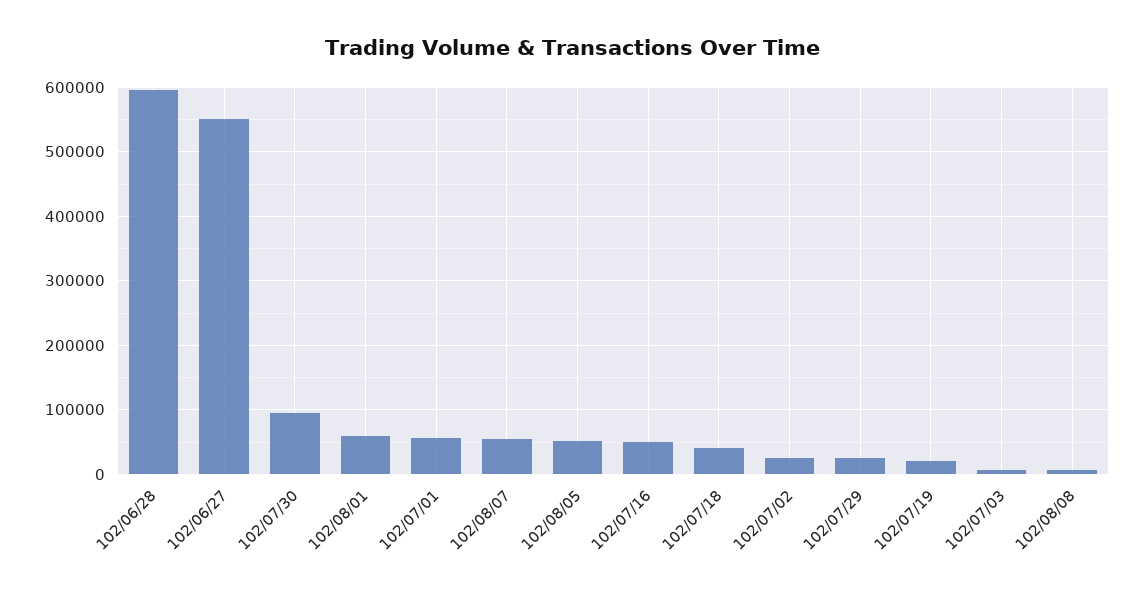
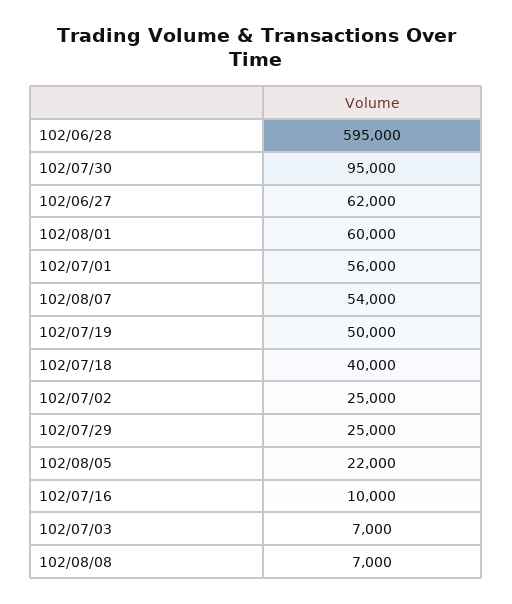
  {
    "102/06/28": 595000,
-   "102/06/27": 550000,
+   "102/06/27": 62000,
    "102/07/30": 95000,
    "102/08/01": 60000,
    "102/07/01": 56000,
    "102/08/07": 54000,
-   "102/08/05": 50000,
+   "102/08/05": 22000,
-   "102/07/16": 50000,
+   "102/07/16": 10000,
    "102/07/18": 40000,
    "102/07/02": 25000,
    "102/07/29": 25000,
-   "102/07/19": 20000,
+   "102/07/19": 50000,
    "102/07/03": 7000,
    "102/08/08": 7000
  }

